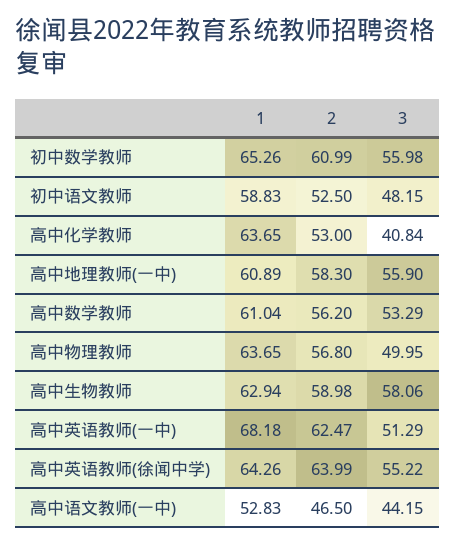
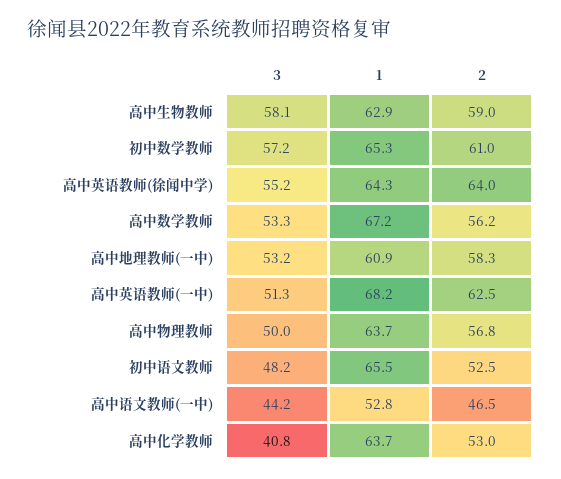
  {
    "1": {
      "初中数学教师": 65.26,
-     "初中语文教师": 58.83,
+     "初中语文教师": 65.5,
      "高中化学教师": 63.65,
      "高中地理教师(一中)": 60.89,
-     "高中数学教师": 61.04,
+     "高中数学教师": 67.2,
      "高中物理教师": 63.65,
      "高中生物教师": 62.94,
      "高中英语教师(一中)": 68.18,
      "高中英语教师(徐闻中学)": 64.26,
      "高中语文教师(一中)": 52.83
    },
    "2": {
      "初中数学教师": 60.99,
      "初中语文教师": 52.5,
      "高中化学教师": 53,
      "高中地理教师(一中)": 58.3,
      "高中数学教师": 56.2,
      "高中物理教师": 56.8,
      "高中生物教师": 58.98,
      "高中英语教师(一中)": 62.47,
      "高中英语教师(徐闻中学)": 63.99,
      "高中语文教师(一中)": 46.5
    },
    "3": {
-     "初中数学教师": 55.98,
+     "初中数学教师": 57.2,
      "初中语文教师": 48.15,
      "高中化学教师": 40.84,
-     "高中地理教师(一中)": 55.9,
+     "高中地理教师(一中)": 53.2,
      "高中数学教师": 53.29,
      "高中物理教师": 49.95,
      "高中生物教师": 58.06,
      "高中英语教师(一中)": 51.29,
      "高中英语教师(徐闻中学)": 55.22,
      "高中语文教师(一中)": 44.15
    }
  }

